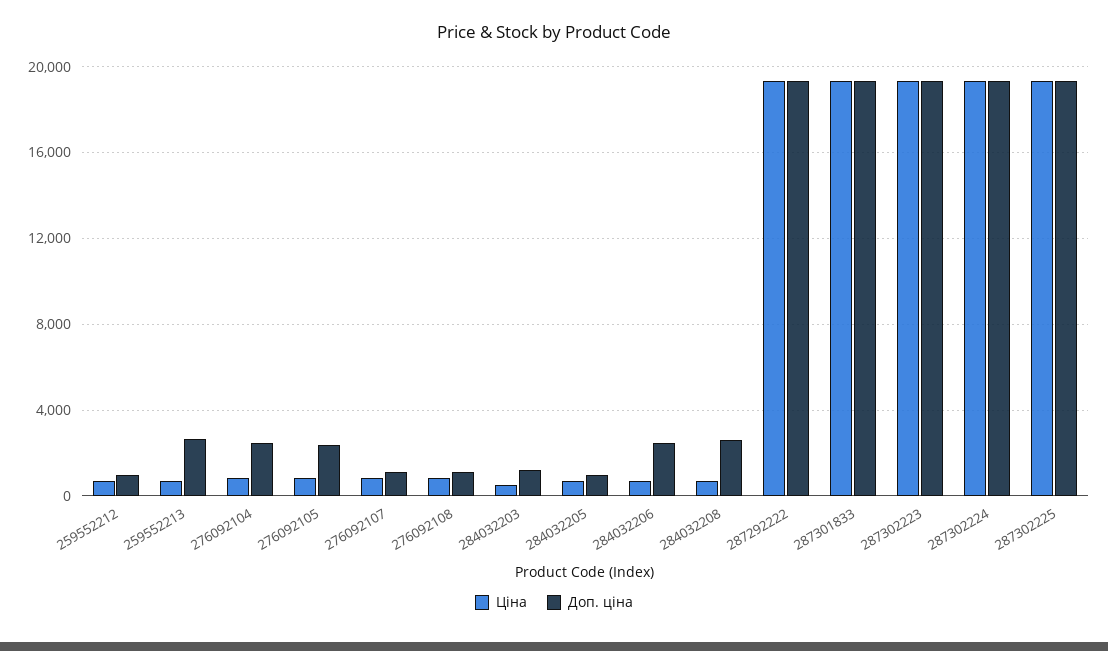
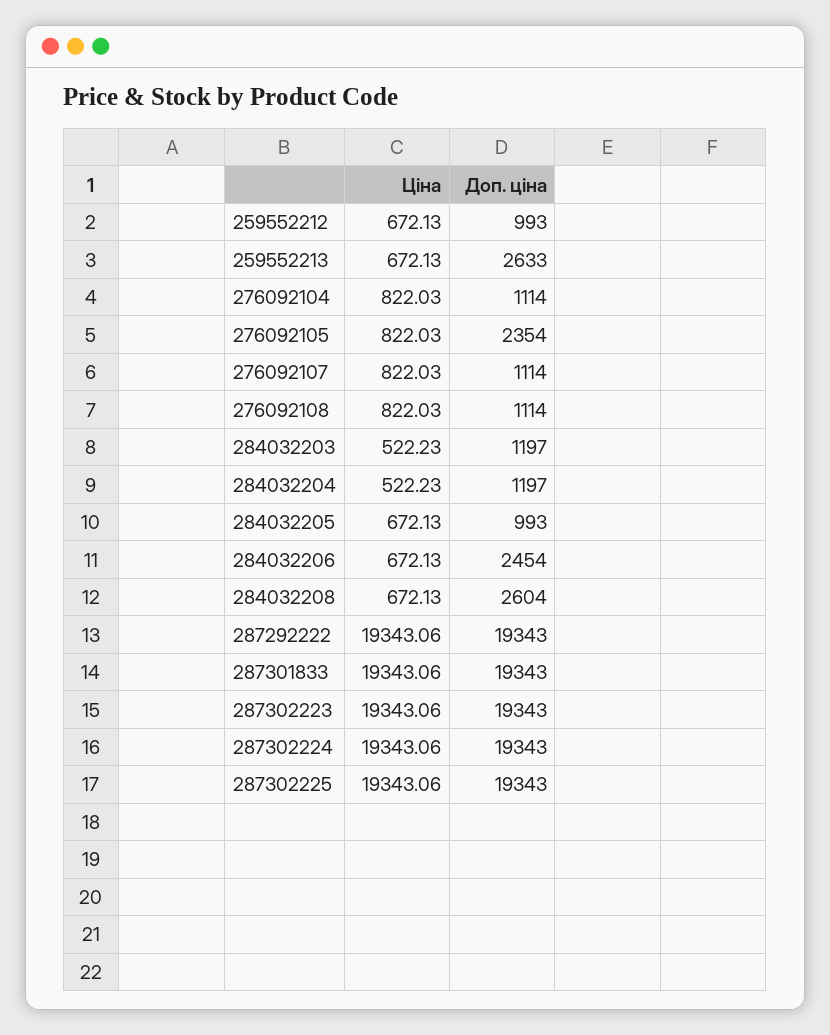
  {
    "Ціна": {
      "259552212": 672.13,
      "259552213": 672.13,
      "276092104": 822.03,
      "276092105": 822.03,
      "276092107": 822.03,
      "276092108": 822.03,
      "284032203": 522.23,
      "284032205": 672.13,
      "284032206": 672.13,
      "284032208": 672.13,
      "287292222": 19343.06,
      "287301833": 19343.06,
      "287302223": 19343.06,
      "287302224": 19343.06,
-     "287302225": 19343.06
+     "287302225": 19343.06,
+     "284032204": 522.23
    },
    "Доп. ціна": {
      "259552212": 993,
      "259552213": 2633,
-     "276092104": 2500,
+     "276092104": 1114,
      "276092105": 2354,
      "276092107": 1114,
      "276092108": 1114,
      "284032203": 1197,
      "284032205": 993,
      "284032206": 2454,
      "284032208": 2604,
      "287292222": 19343,
      "287301833": 19343,
      "287302223": 19343,
      "287302224": 19343,
-     "287302225": 19343
+     "287302225": 19343,
+     "284032204": 1197
    }
  }

